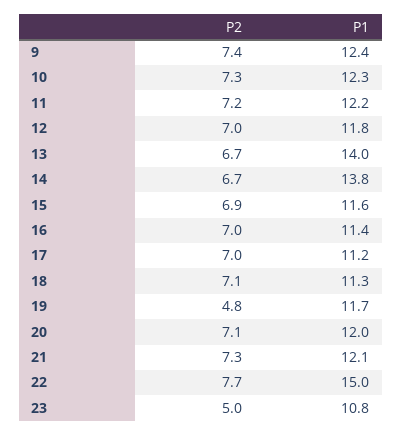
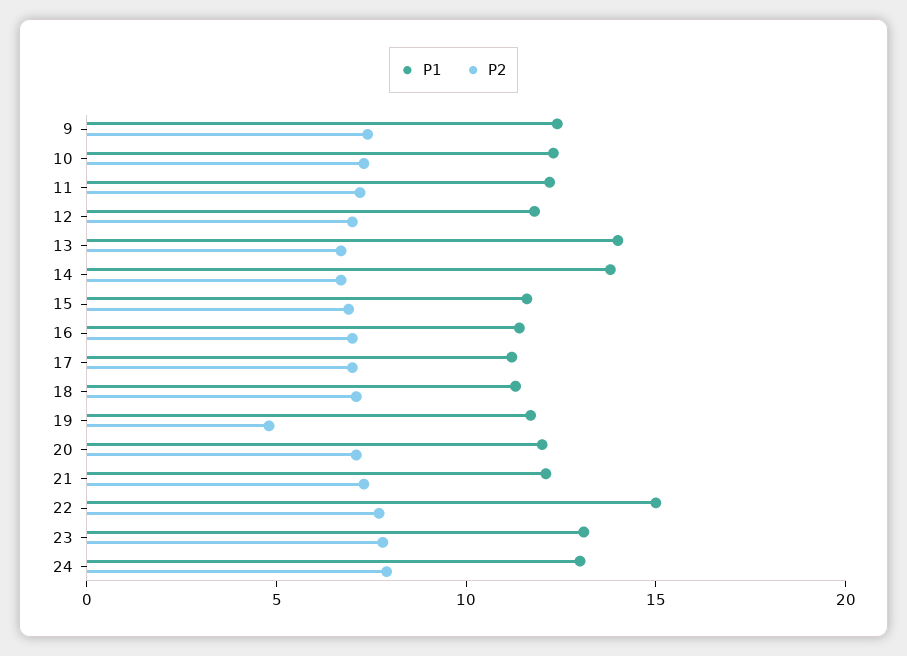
  {
    "P2": {
      "9": 7.4,
      "10": 7.3,
      "11": 7.2,
      "12": 7,
      "13": 6.7,
      "14": 6.7,
      "15": 6.9,
      "16": 7,
      "17": 7,
      "18": 7.1,
      "19": 4.8,
      "20": 7.1,
      "21": 7.3,
      "22": 7.7,
-     "23": 5
+     "23": 8,
+     "24": 8
    },
    "P1": {
      "9": 12.4,
      "10": 12.3,
      "11": 12.2,
      "12": 11.8,
      "13": 14,
      "14": 13.8,
      "15": 11.6,
      "16": 11.4,
      "17": 11.2,
      "18": 11.3,
      "19": 11.7,
      "20": 12,
      "21": 12.1,
      "22": 15,
-     "23": 10.8
+     "23": 13,
+     "24": 13
    }
  }

